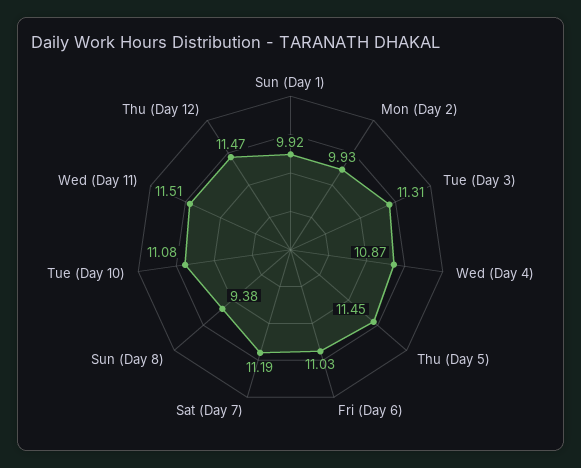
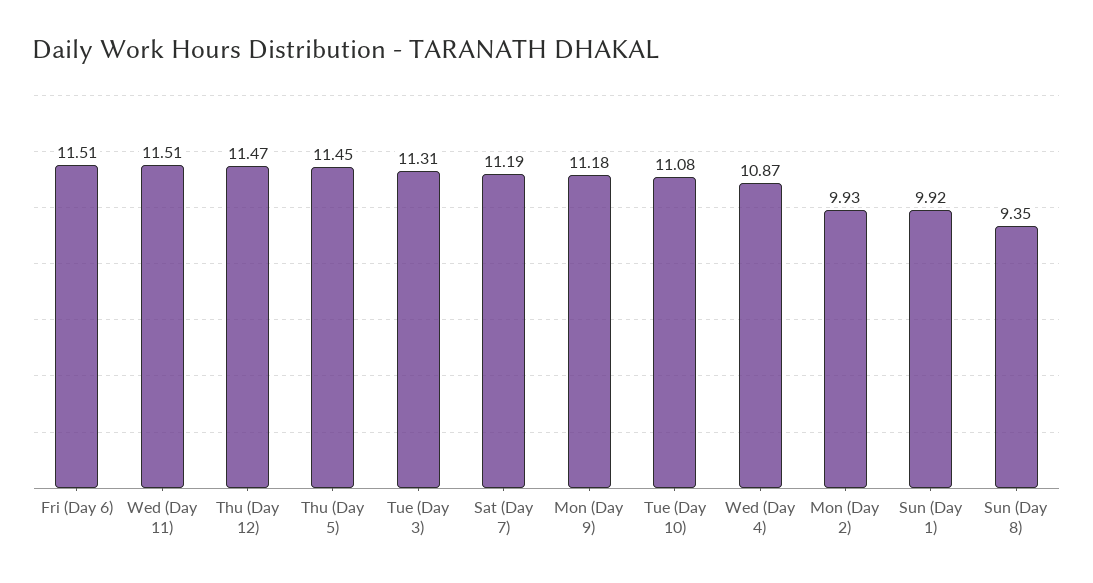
  {
    "Sun (Day 1)": 9.92,
    "Mon (Day 2)": 9.93,
    "Tue (Day 3)": 11.31,
    "Wed (Day 4)": 10.87,
    "Thu (Day 5)": 11.45,
-   "Fri (Day 6)": 11.03,
+   "Fri (Day 6)": 11.51,
    "Sat (Day 7)": 11.19,
-   "Sun (Day 8)": 9.38,
+   "Sun (Day 8)": 9.35,
    "Tue (Day 10)": 11.08,
    "Wed (Day 11)": 11.51,
-   "Thu (Day 12)": 11.47
+   "Thu (Day 12)": 11.47,
+   "Mon (Day 9)": 11.18
  }

